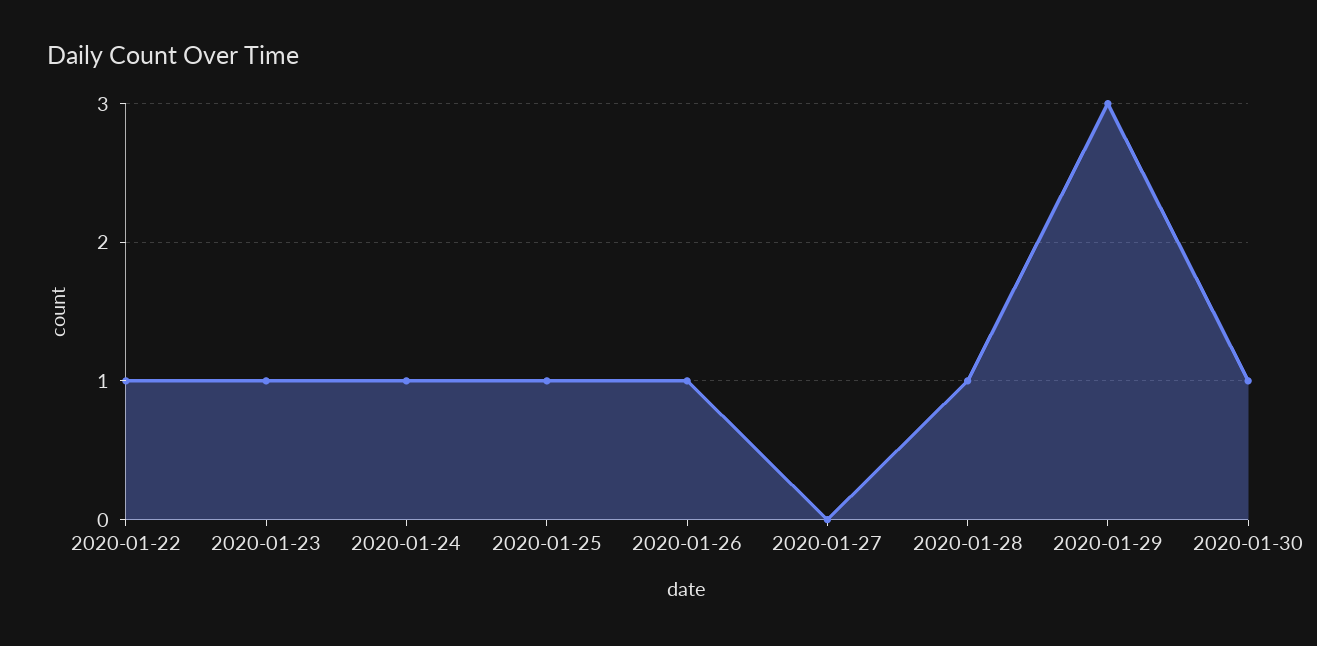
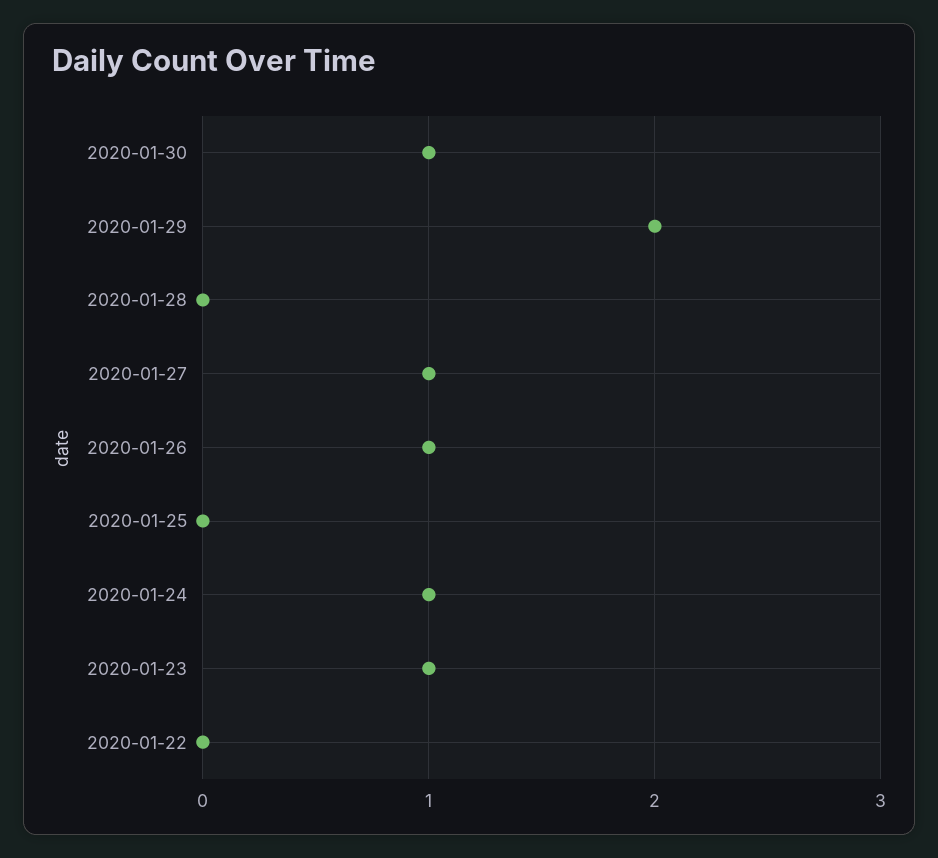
  {
-   "2020-01-22": 1,
+   "2020-01-22": 0,
    "2020-01-23": 1,
    "2020-01-24": 1,
-   "2020-01-25": 1,
+   "2020-01-25": 0,
    "2020-01-26": 1,
-   "2020-01-27": 0,
+   "2020-01-27": 1,
-   "2020-01-28": 1,
+   "2020-01-28": 0,
-   "2020-01-29": 3,
+   "2020-01-29": 2,
    "2020-01-30": 1
  }

